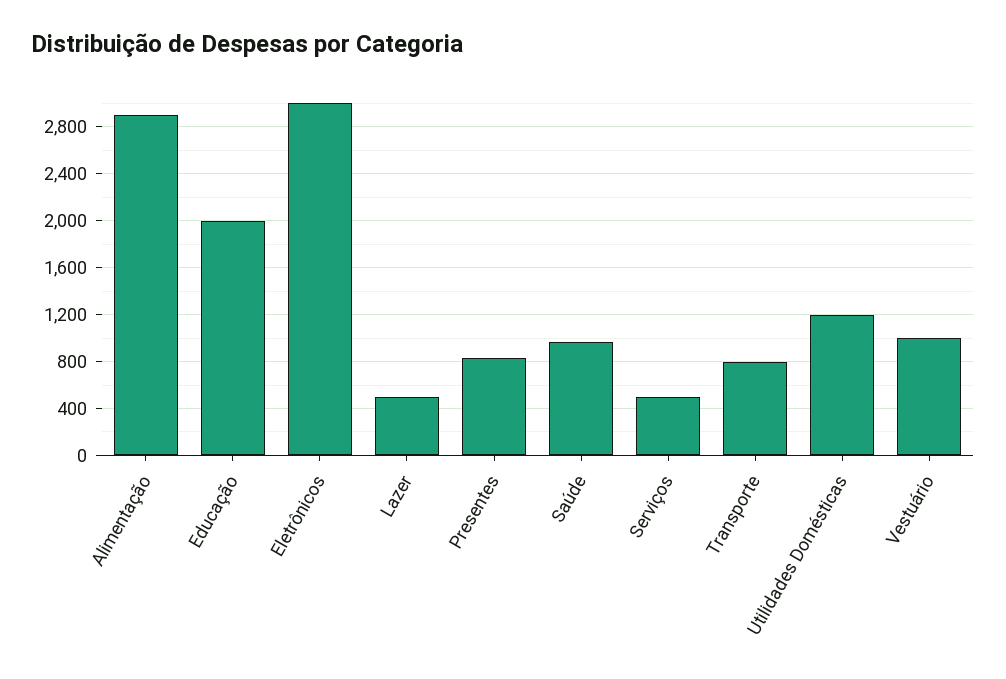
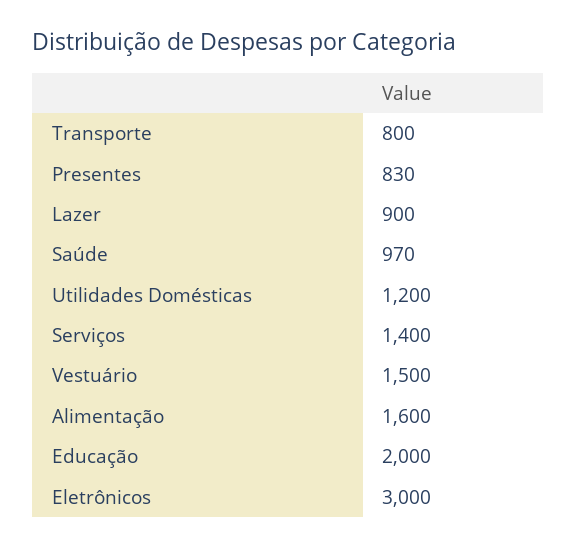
  {
-   "Alimentação": 2900,
+   "Alimentação": 1600,
    "Educação": 2000,
    "Eletrônicos": 3000,
-   "Lazer": 500,
+   "Lazer": 900,
    "Presentes": 830,
    "Saúde": 970,
-   "Serviços": 500,
+   "Serviços": 1400,
    "Transporte": 800,
    "Utilidades Domésticas": 1200,
-   "Vestuário": 1000
+   "Vestuário": 1500
  }

